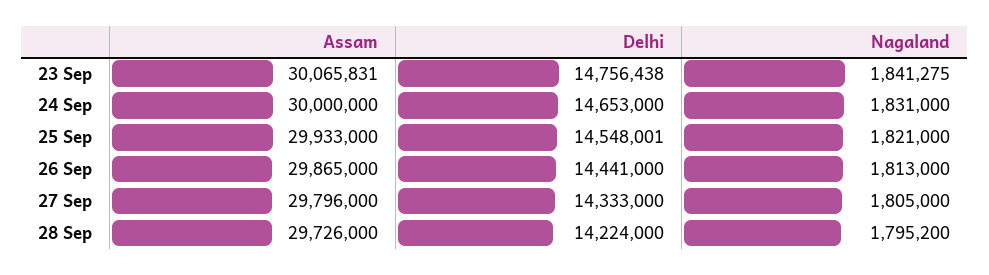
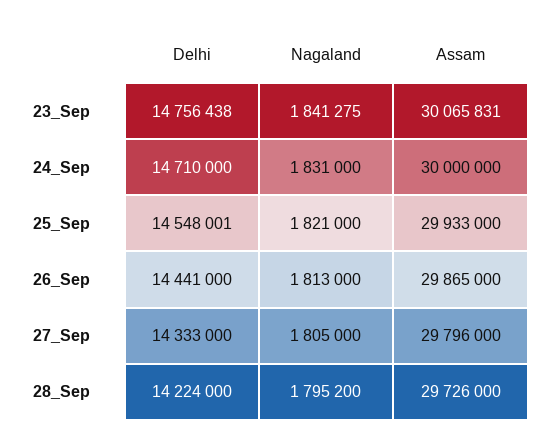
  {
    "Assam": {
      "23 Sep": 30065831,
      "24 Sep": 30000000,
      "25 Sep": 29933000,
      "26 Sep": 29865000,
      "27 Sep": 29796000,
      "28 Sep": 29726000
    },
    "Delhi": {
      "23 Sep": 14756438,
-     "24 Sep": 14653000,
+     "24 Sep": 14710000,
      "25 Sep": 14548001,
      "26 Sep": 14441000,
      "27 Sep": 14333000,
      "28 Sep": 14224000
    },
    "Nagaland": {
      "23 Sep": 1841275,
      "24 Sep": 1831000,
      "25 Sep": 1821000,
      "26 Sep": 1813000,
      "27 Sep": 1805000,
      "28 Sep": 1795200
    }
  }

